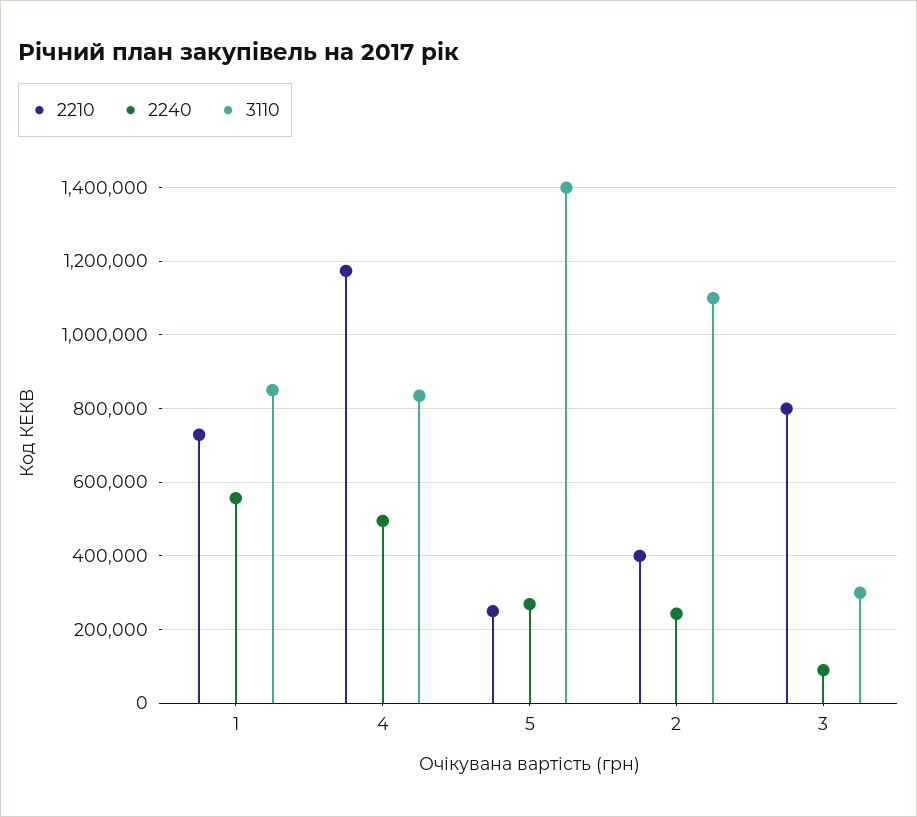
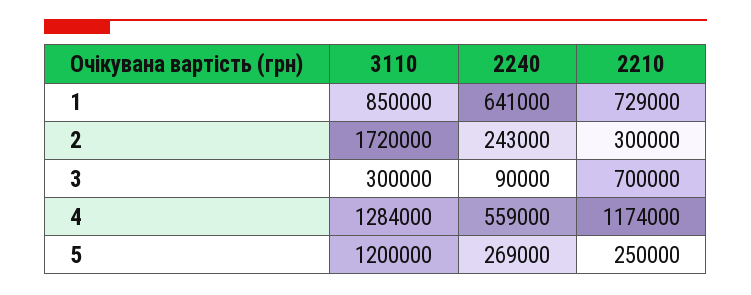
  {
    "2210": {
      "1": 729000,
      "4": 1174000,
      "5": 250000,
-     "2": 400000,
+     "2": 300000,
-     "3": 800000
+     "3": 700000
    },
    "2240": {
-     "1": 560000,
+     "1": 641000,
-     "4": 500000,
+     "4": 559000,
      "5": 269000,
      "2": 243000,
      "3": 90000
    },
    "3110": {
      "1": 850000,
-     "4": 840000,
+     "4": 1284000,
-     "5": 1400000,
+     "5": 1200000,
-     "2": 1100000,
+     "2": 1720000,
      "3": 300000
    }
  }

